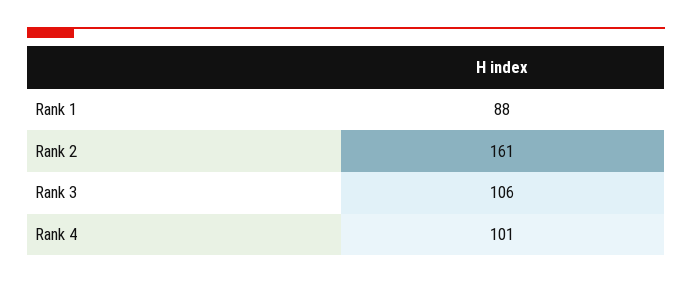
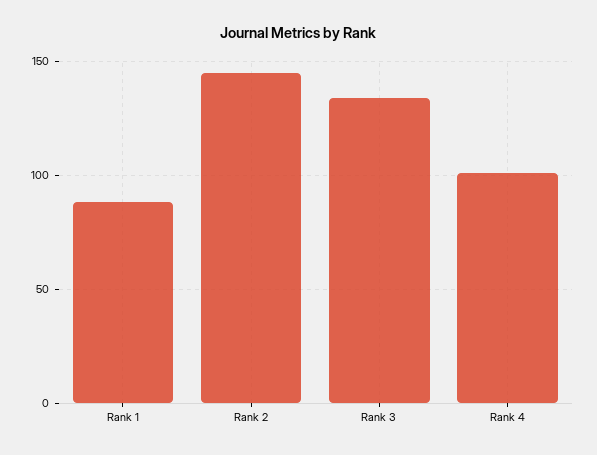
  {
    "Rank 1": 88,
-   "Rank 2": 161,
+   "Rank 2": 145,
-   "Rank 3": 106,
+   "Rank 3": 135,
    "Rank 4": 101
  }

